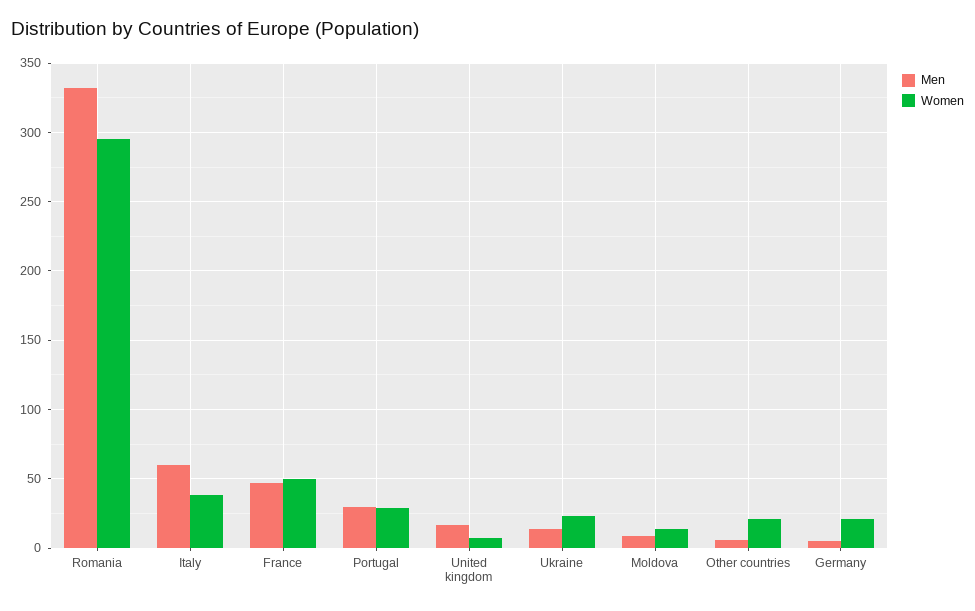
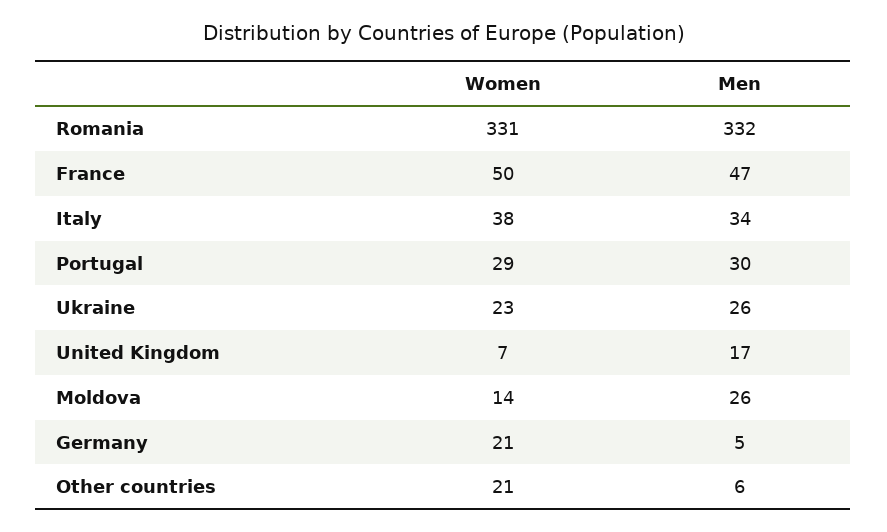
  {
    "Men": {
      "Romania": 332,
-     "Italy": 60,
+     "Italy": 34,
      "France": 47,
      "Portugal": 30,
      "United kingdom": 17,
-     "Ukraine": 15,
+     "Ukraine": 26,
-     "Moldova": 10,
+     "Moldova": 26,
      "Other countries": 6,
      "Germany": 5
    },
    "Women": {
-     "Romania": 295,
+     "Romania": 331,
      "Italy": 38,
      "France": 50,
      "Portugal": 29,
      "United kingdom": 7,
      "Ukraine": 23,
      "Moldova": 14,
      "Other countries": 21,
      "Germany": 21
    }
  }

